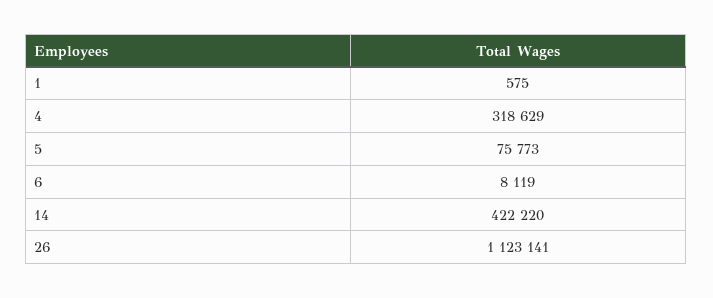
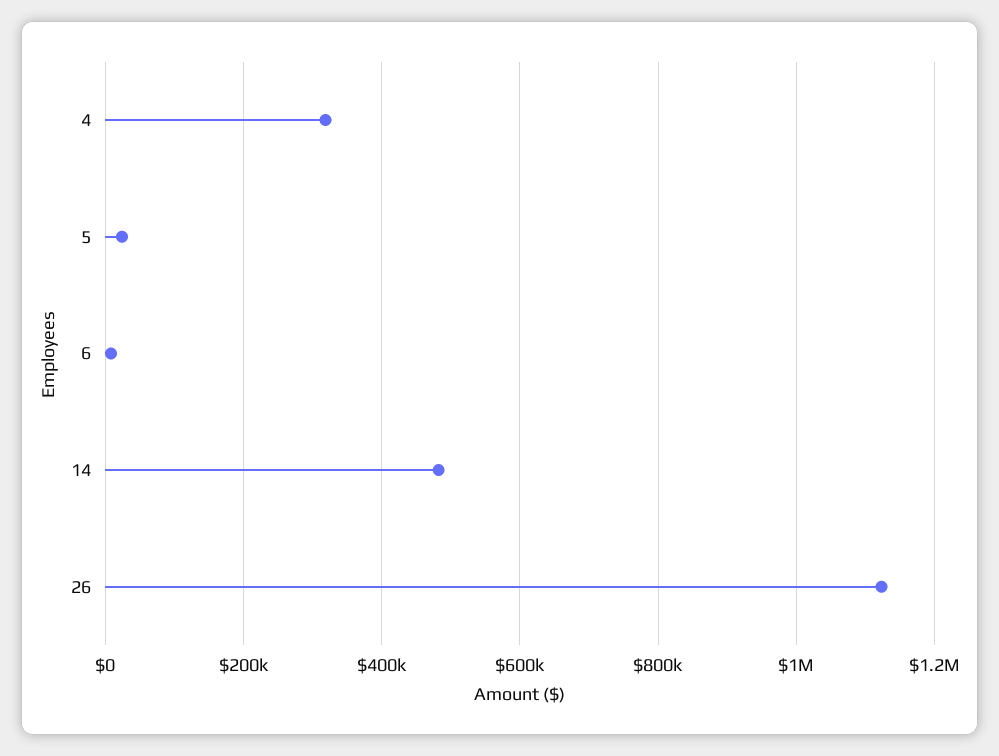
  {
-   "1": 575,
    "4": 318629,
-   "5": 75773,
+   "5": 20000,
    "6": 8119,
-   "14": 422220,
+   "14": 480000,
    "26": 1123141
  }

